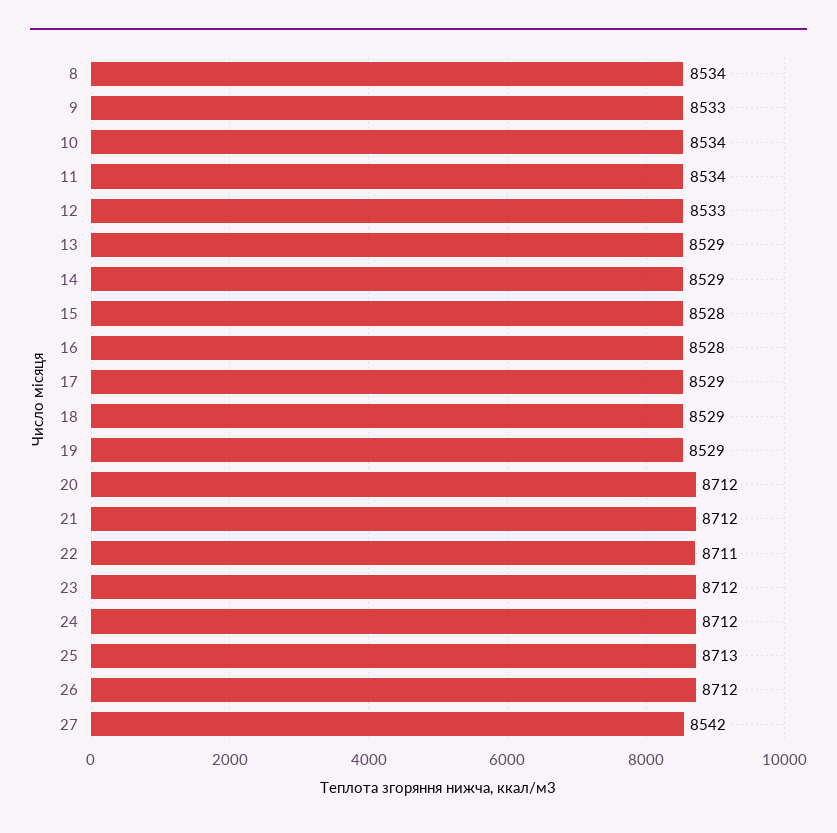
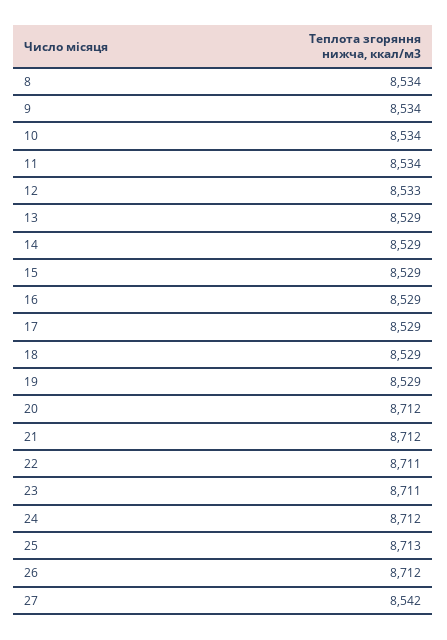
  {
    "8": 8534,
-   "9": 8533,
+   "9": 8534,
    "10": 8534,
    "11": 8534,
    "12": 8533,
    "13": 8529,
    "14": 8529,
-   "15": 8528,
+   "15": 8529,
-   "16": 8528,
+   "16": 8529,
    "17": 8529,
    "18": 8529,
    "19": 8529,
    "20": 8712,
    "21": 8712,
    "22": 8711,
-   "23": 8712,
+   "23": 8711,
    "24": 8712,
    "25": 8713,
    "26": 8712,
    "27": 8542
  }

